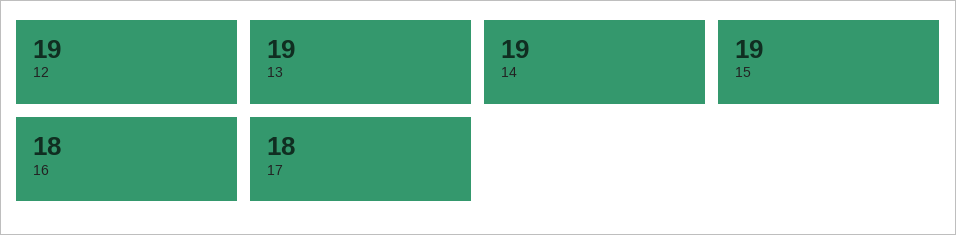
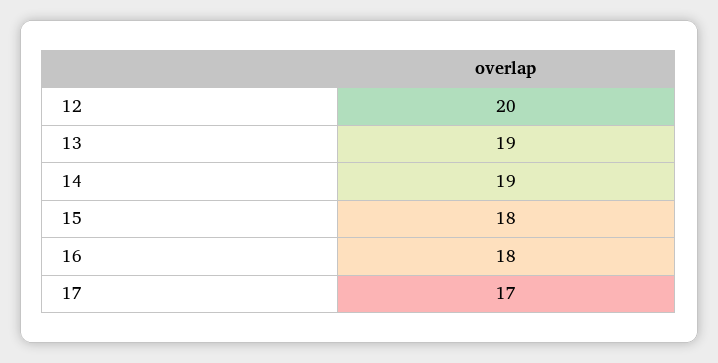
  {
-   "12": 19,
+   "12": 20,
    "13": 19,
    "14": 19,
-   "15": 19,
+   "15": 18,
    "16": 18,
-   "17": 18
+   "17": 17
  }

